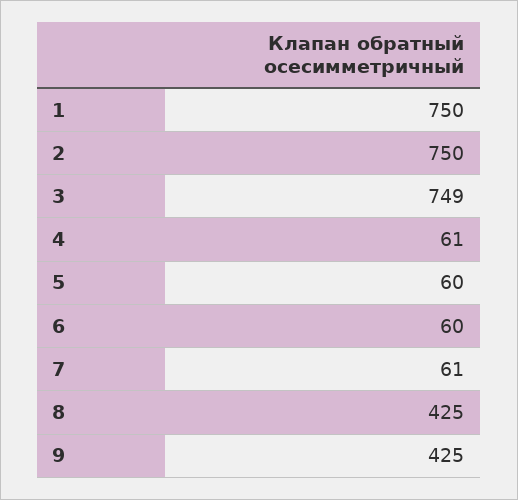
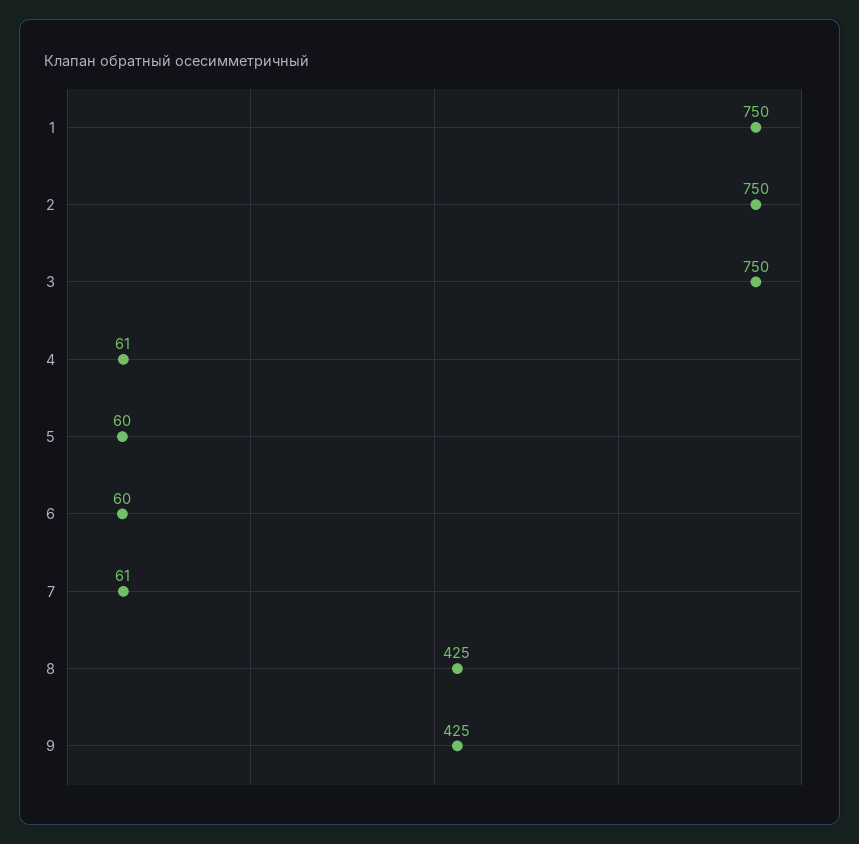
  {
    "1": 750,
    "2": 750,
-   "3": 749,
+   "3": 750,
    "4": 61,
    "5": 60,
    "6": 60,
    "7": 61,
    "8": 425,
    "9": 425
  }

